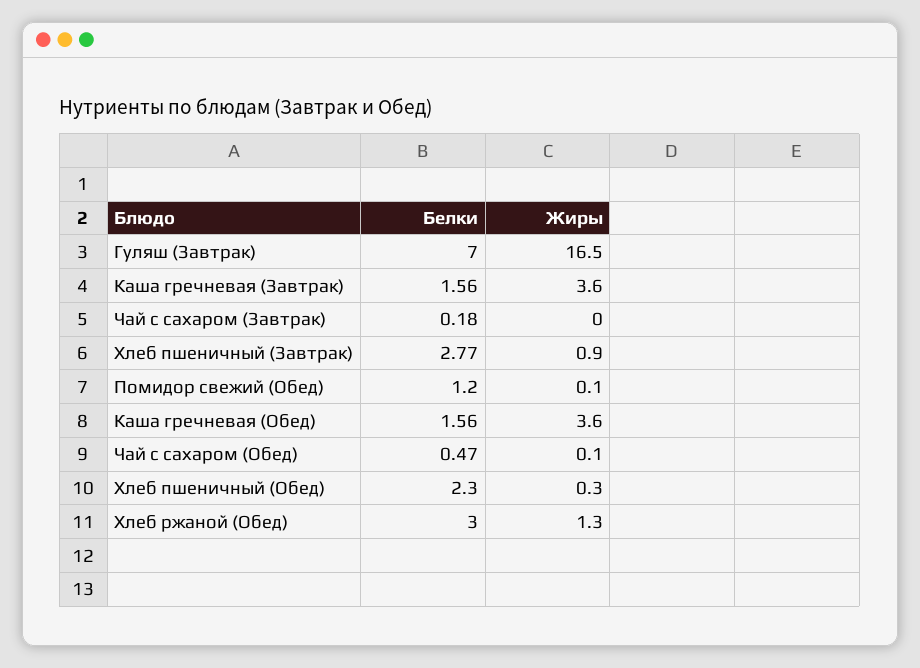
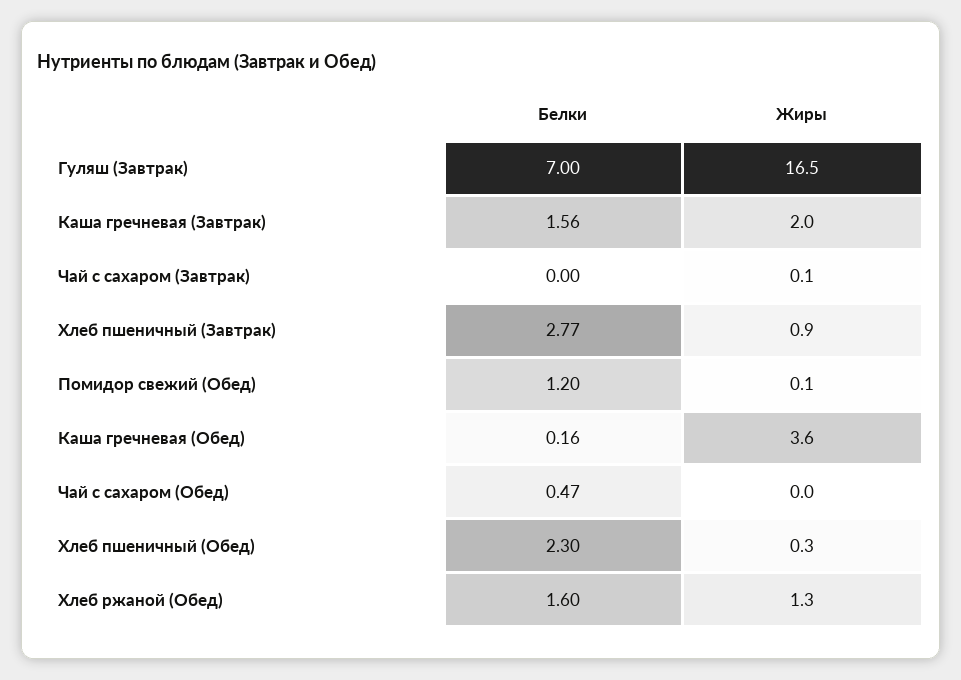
  {
    "Белки": {
      "Гуляш (Завтрак)": 7,
      "Каша гречневая (Завтрак)": 1.56,
-     "Чай с сахаром (Завтрак)": 0.18,
+     "Чай с сахаром (Завтрак)": 0,
      "Хлеб пшеничный (Завтрак)": 2.77,
      "Помидор свежий (Обед)": 1.2,
-     "Каша гречневая (Обед)": 1.56,
+     "Каша гречневая (Обед)": 0.16,
      "Чай с сахаром (Обед)": 0.47,
      "Хлеб пшеничный (Обед)": 2.3,
-     "Хлеб ржаной (Обед)": 3
+     "Хлеб ржаной (Обед)": 1.6
    },
    "Жиры": {
      "Гуляш (Завтрак)": 16.5,
-     "Каша гречневая (Завтрак)": 3.6,
+     "Каша гречневая (Завтрак)": 2,
-     "Чай с сахаром (Завтрак)": 0,
+     "Чай с сахаром (Завтрак)": 0.1,
      "Хлеб пшеничный (Завтрак)": 0.9,
      "Помидор свежий (Обед)": 0.1,
      "Каша гречневая (Обед)": 3.6,
-     "Чай с сахаром (Обед)": 0.1,
+     "Чай с сахаром (Обед)": 0,
      "Хлеб пшеничный (Обед)": 0.3,
      "Хлеб ржаной (Обед)": 1.3
    }
  }

